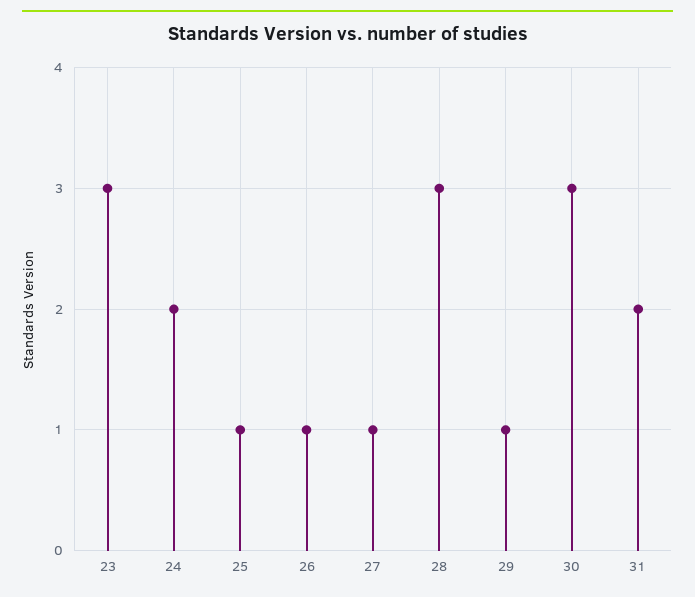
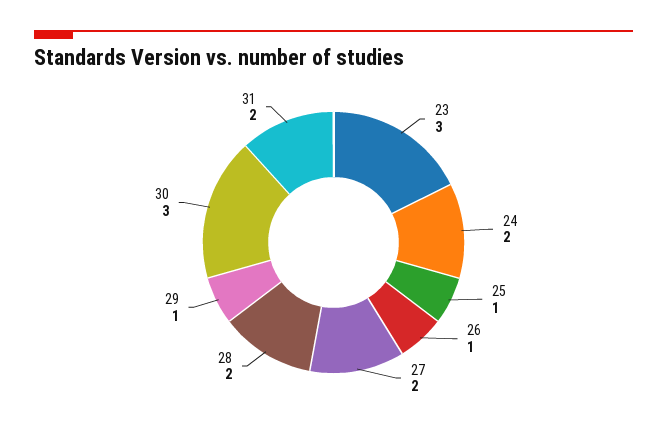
  {
    "23": 3,
    "24": 2,
    "25": 1,
    "26": 1,
-   "27": 1,
+   "27": 2,
-   "28": 3,
+   "28": 2,
    "29": 1,
    "30": 3,
    "31": 2
  }

